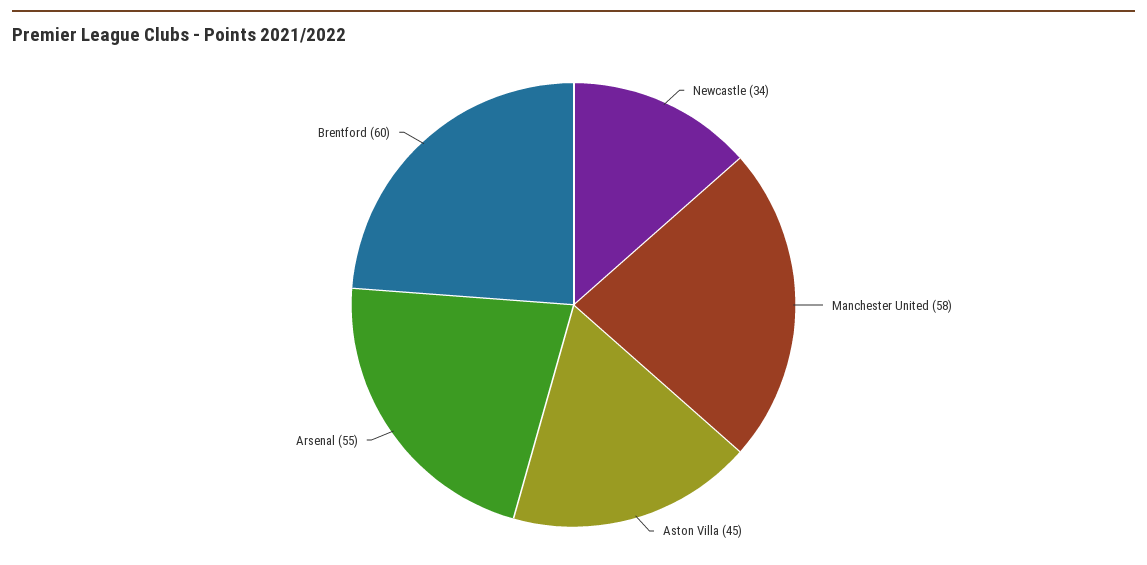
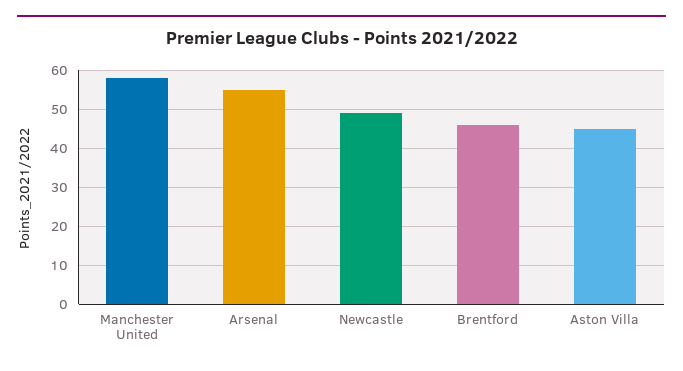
  {
-   "Newcastle": 34,
+   "Newcastle": 50,
    "Manchester United": 58,
    "Aston Villa": 45,
    "Arsenal": 55,
-   "Brentford": 60
+   "Brentford": 45
  }

